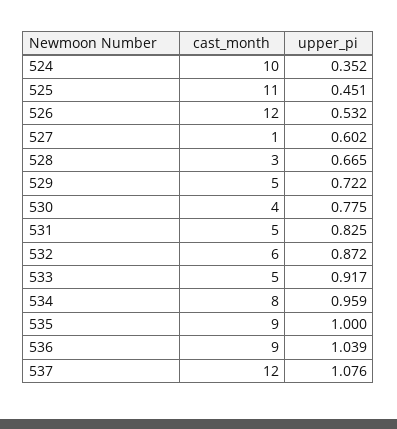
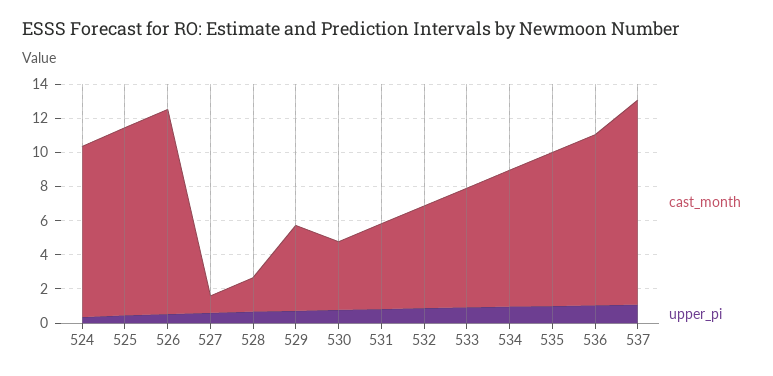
  {
    "cast_month": {
      "524": 10,
      "525": 11,
      "526": 12,
      "527": 1,
-     "528": 3,
+     "528": 2,
      "529": 5,
      "530": 4,
      "531": 5,
      "532": 6,
-     "533": 5,
+     "533": 7,
      "534": 8,
      "535": 9,
-     "536": 9,
+     "536": 10,
      "537": 12
    },
    "upper_pi": {
      "524": 0.352,
      "525": 0.451,
      "526": 0.532,
      "527": 0.602,
      "528": 0.665,
      "529": 0.722,
      "530": 0.775,
      "531": 0.825,
      "532": 0.872,
      "533": 0.917,
      "534": 0.959,
      "535": 1,
      "536": 1.039,
      "537": 1.076
    }
  }

